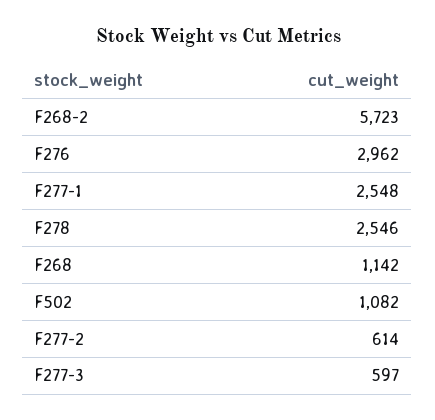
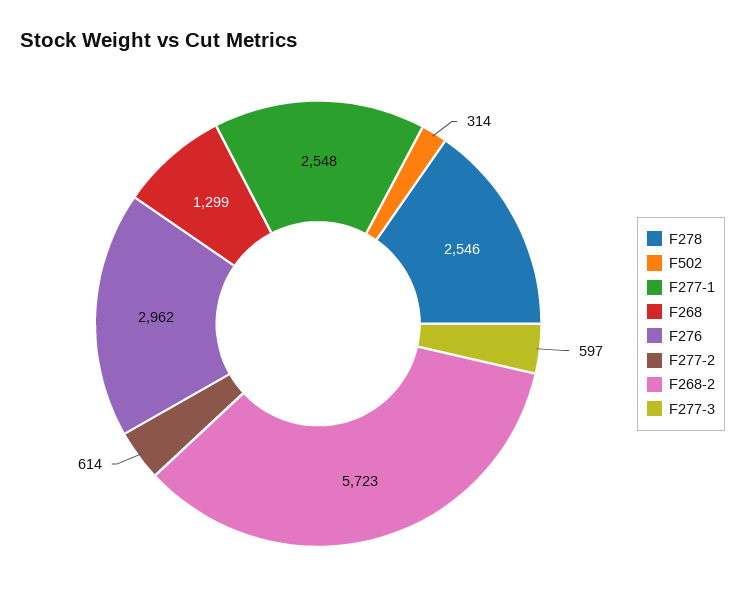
  {
    "F268-2": 5723,
    "F276": 2962,
    "F277-1": 2548,
    "F278": 2546,
-   "F268": 1142,
+   "F268": 1299,
-   "F502": 1082,
+   "F502": 314,
    "F277-2": 614,
    "F277-3": 597
  }

